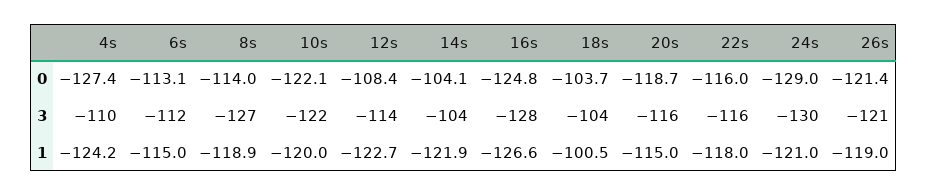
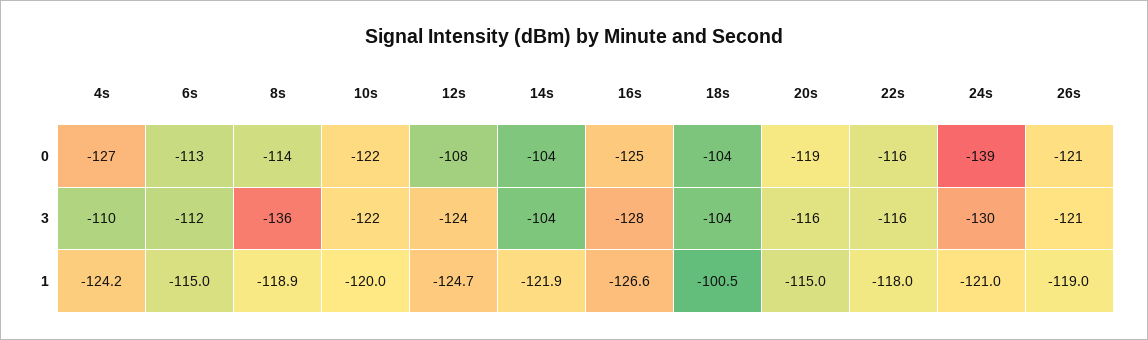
  {
    "4s": {
      "0": -127.4,
      "3": -110,
      "1": -124.2
    },
    "6s": {
      "0": -113.1,
      "3": -112,
      "1": -115
    },
    "8s": {
      "0": -114,
-     "3": -127,
+     "3": -136,
      "1": -118.9
    },
    "10s": {
      "0": -122.1,
      "3": -122,
      "1": -120
    },
    "12s": {
      "0": -108.4,
-     "3": -114,
+     "3": -124,
-     "1": -122.7
+     "1": -124.7
    },
    "14s": {
      "0": -104.1,
      "3": -104,
      "1": -121.9
    },
    "16s": {
      "0": -124.8,
      "3": -128,
      "1": -126.6
    },
    "18s": {
      "0": -103.7,
      "3": -104,
      "1": -100.5
    },
    "20s": {
      "0": -118.7,
      "3": -116,
      "1": -115
    },
    "22s": {
      "0": -116,
      "3": -116,
      "1": -118
    },
    "24s": {
-     "0": -129,
+     "0": -139,
      "3": -130,
      "1": -121
    },
    "26s": {
      "0": -121.4,
      "3": -121,
      "1": -119
    }
  }

